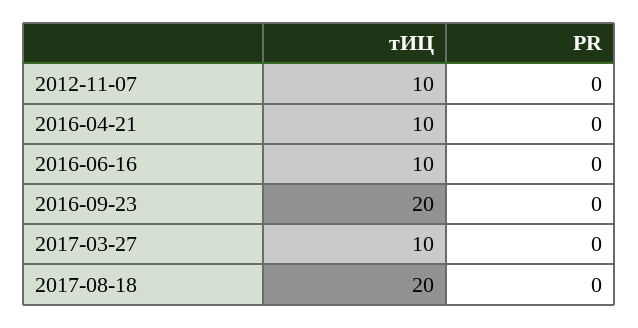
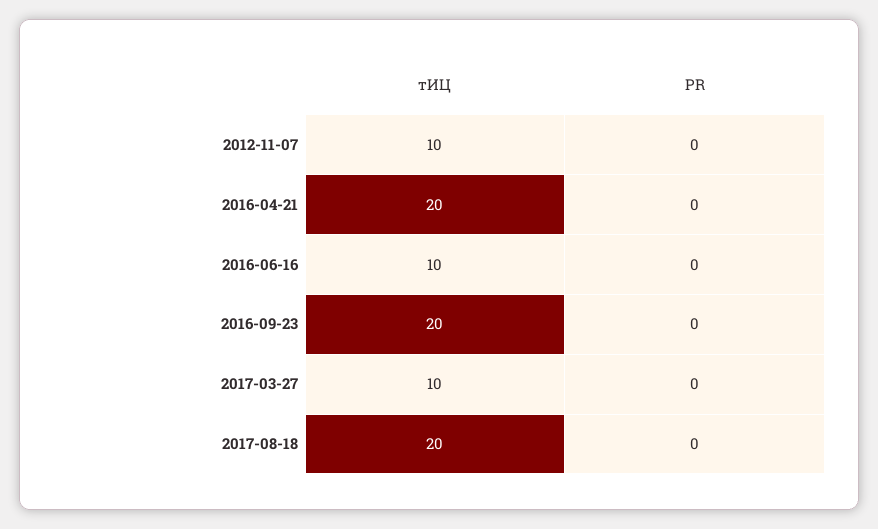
  {
    "тИЦ": {
      "2012-11-07": 10,
-     "2016-04-21": 10,
+     "2016-04-21": 20,
      "2016-06-16": 10,
      "2016-09-23": 20,
      "2017-03-27": 10,
      "2017-08-18": 20
    },
    "PR": {
      "2012-11-07": 0,
      "2016-04-21": 0,
      "2016-06-16": 0,
      "2016-09-23": 0,
      "2017-03-27": 0,
      "2017-08-18": 0
    }
  }

